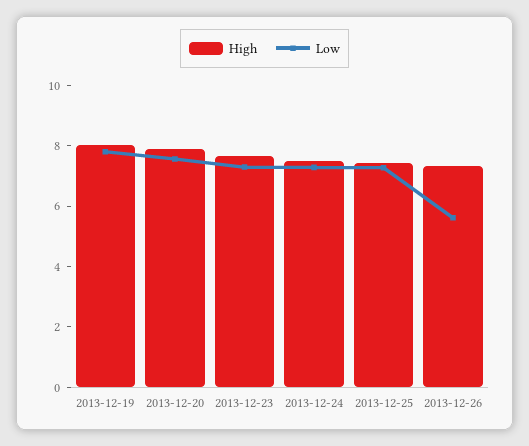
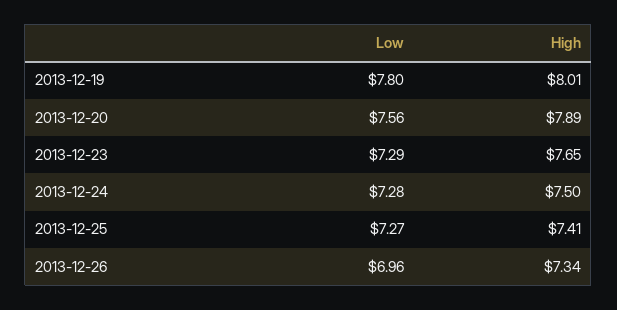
  {
    "High": {
      "2013-12-19": 8.01,
      "2013-12-20": 7.89,
      "2013-12-23": 7.65,
      "2013-12-24": 7.5,
      "2013-12-25": 7.41,
      "2013-12-26": 7.34
    },
    "Low": {
      "2013-12-19": 7.8,
      "2013-12-20": 7.56,
      "2013-12-23": 7.29,
      "2013-12-24": 7.28,
      "2013-12-25": 7.27,
-     "2013-12-26": 5.5
+     "2013-12-26": 6.96
    }
  }

